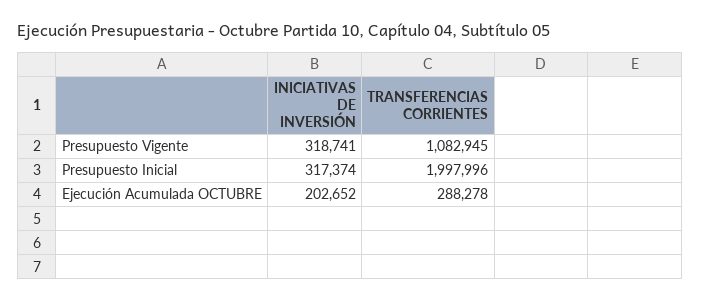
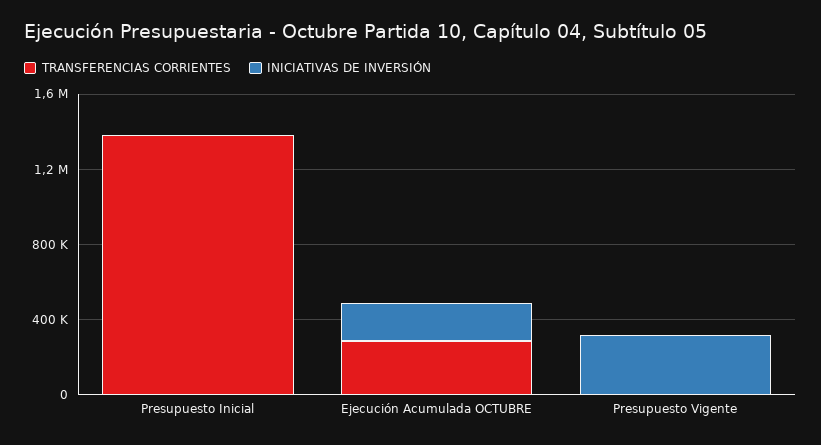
  {
    "INICIATIVAS DE INVERSIÓN": {
      "Presupuesto Vigente": 318741,
-     "Presupuesto Inicial": 317374,
+     "Presupuesto Inicial": 0,
      "Ejecución Acumulada OCTUBRE": 202652
    },
    "TRANSFERENCIAS CORRIENTES": {
-     "Presupuesto Vigente": 1082945,
+     "Presupuesto Vigente": 0,
-     "Presupuesto Inicial": 1997996,
+     "Presupuesto Inicial": 1400000,
      "Ejecución Acumulada OCTUBRE": 288278
    }
  }

